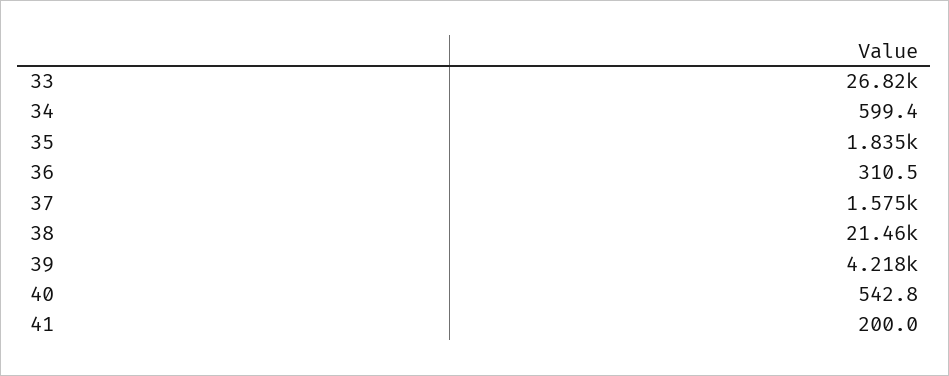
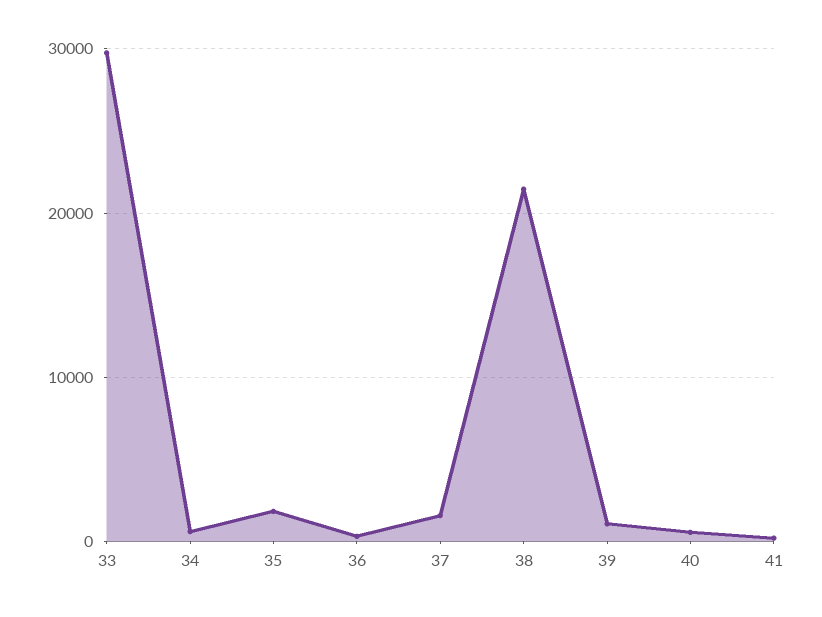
  {
-   "33": 26820,
+   "33": 30000,
    "34": 599.4,
    "35": 1835,
    "36": 310.5,
    "37": 1575,
    "38": 21460,
-   "39": 4218,
+   "39": 1000,
    "40": 542.8,
    "41": 200
  }

